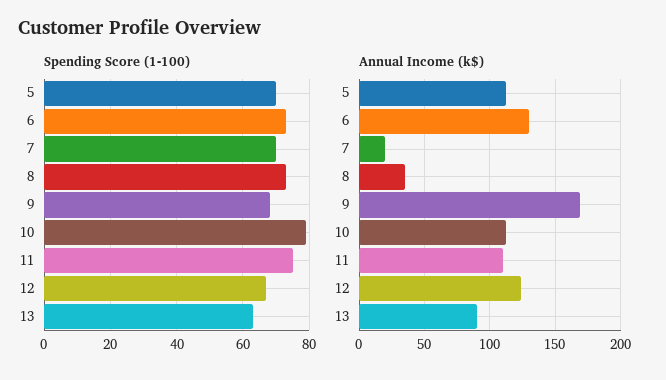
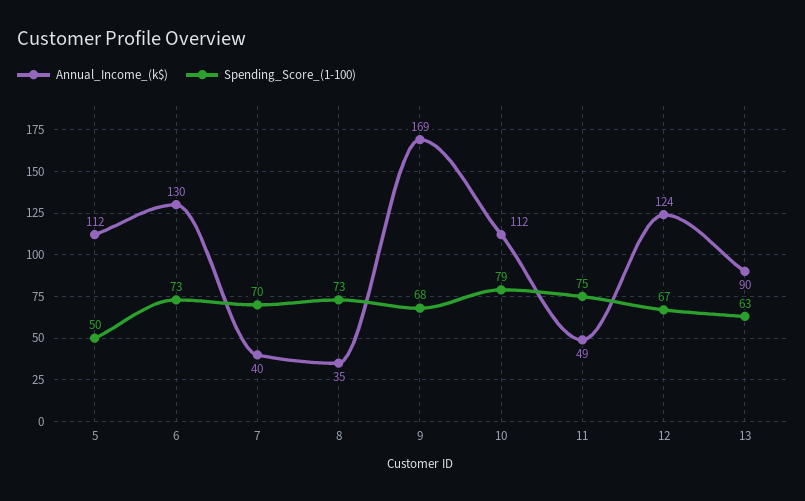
  {
    "Spending Score (1-100)": {
-     "5": 70,
+     "5": 50,
      "6": 73,
      "7": 70,
      "8": 73,
      "9": 68,
      "10": 79,
      "11": 75,
      "12": 67,
      "13": 63
    },
    "Annual Income (k$)": {
      "5": 112,
      "6": 130,
-     "7": 20,
+     "7": 40,
      "8": 35,
      "9": 169,
      "10": 112,
-     "11": 110,
+     "11": 49,
      "12": 124,
      "13": 90
    }
  }

